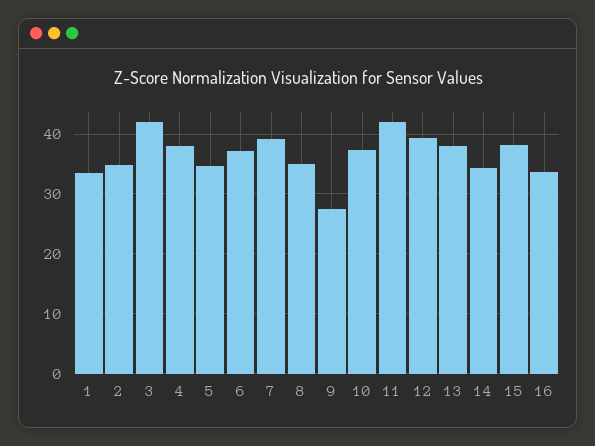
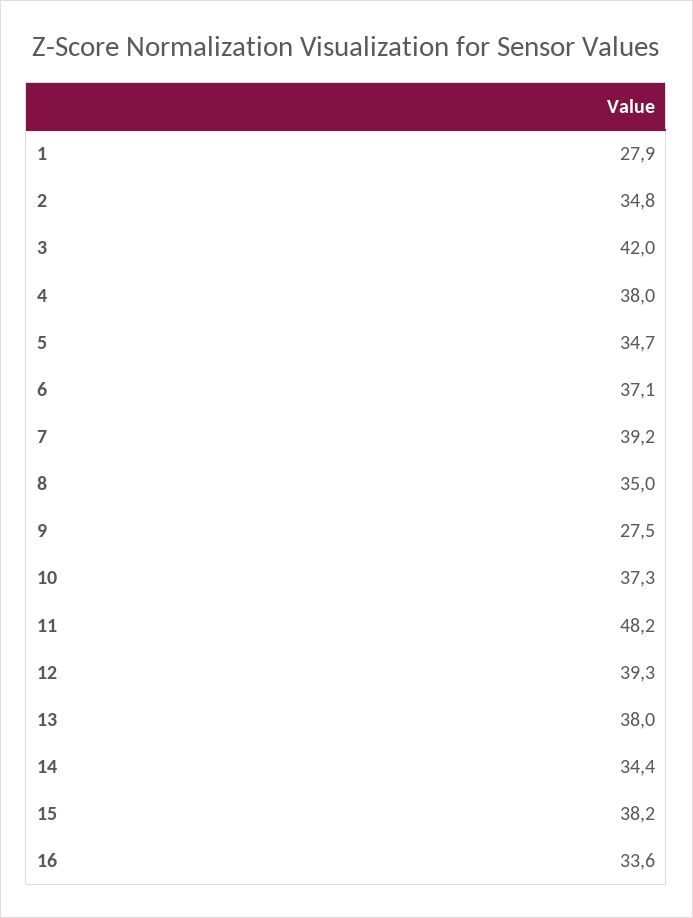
  {
-   "1": 34,
+   "1": 27.9,
    "2": 34.8,
    "3": 42,
    "4": 38,
    "5": 34.7,
    "6": 37.1,
    "7": 39.2,
    "8": 35,
    "9": 27.5,
    "10": 37.3,
-   "11": 42,
+   "11": 48.2,
    "12": 39.3,
    "13": 38,
    "14": 34.4,
    "15": 38.2,
    "16": 33.6
  }

